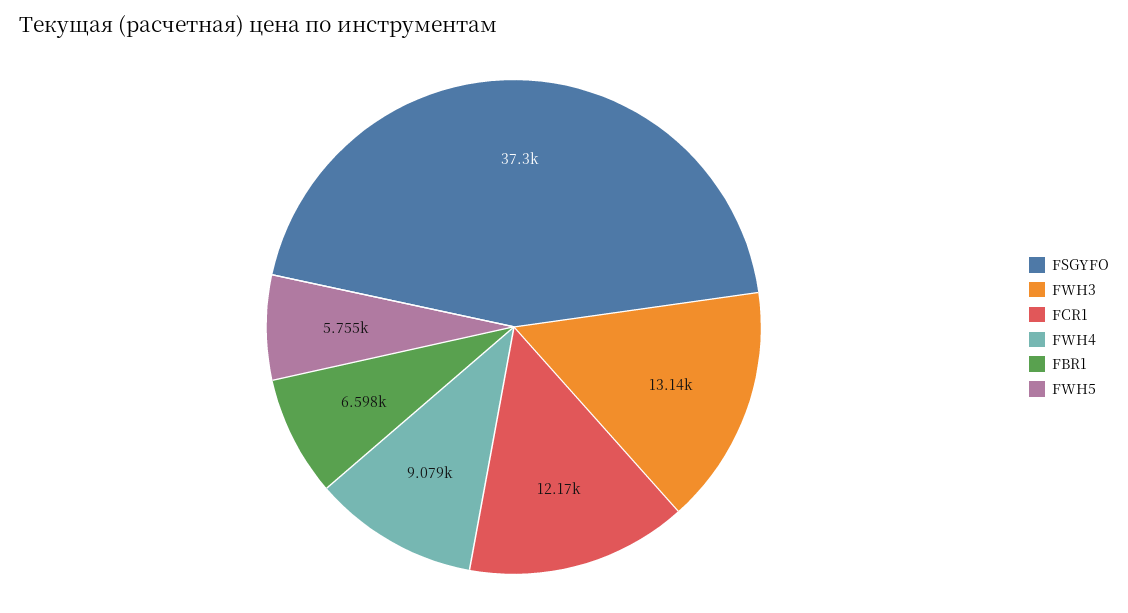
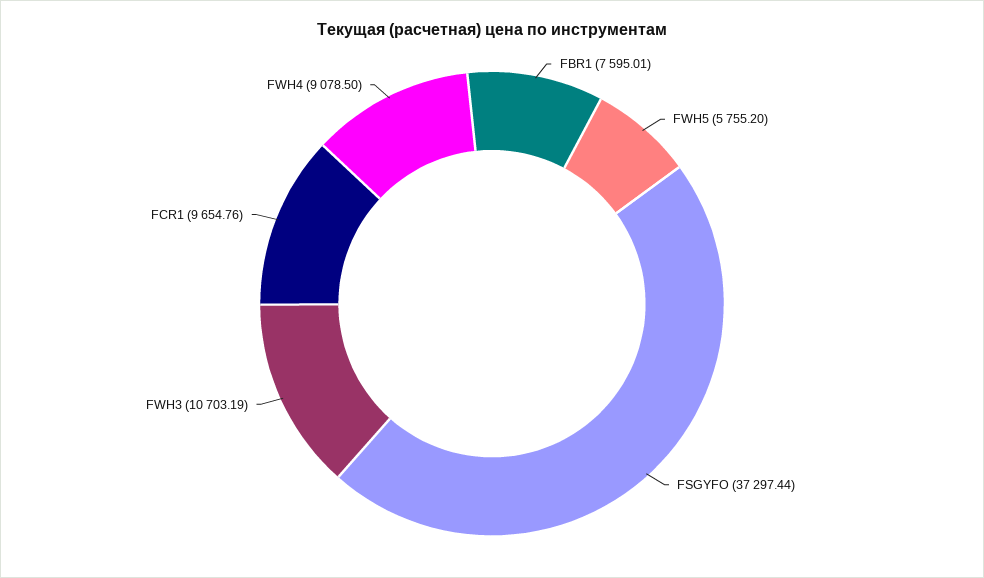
  {
    "FSGYFO": 37297.44,
-   "FWH3": 13140,
+   "FWH3": 10703.19,
-   "FCR1": 12170,
+   "FCR1": 9654.76,
    "FWH4": 9078.5,
-   "FBR1": 6598,
+   "FBR1": 7595.01,
    "FWH5": 5755.2
  }

